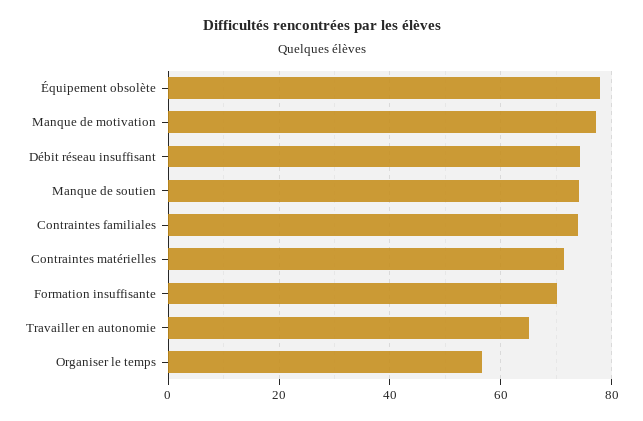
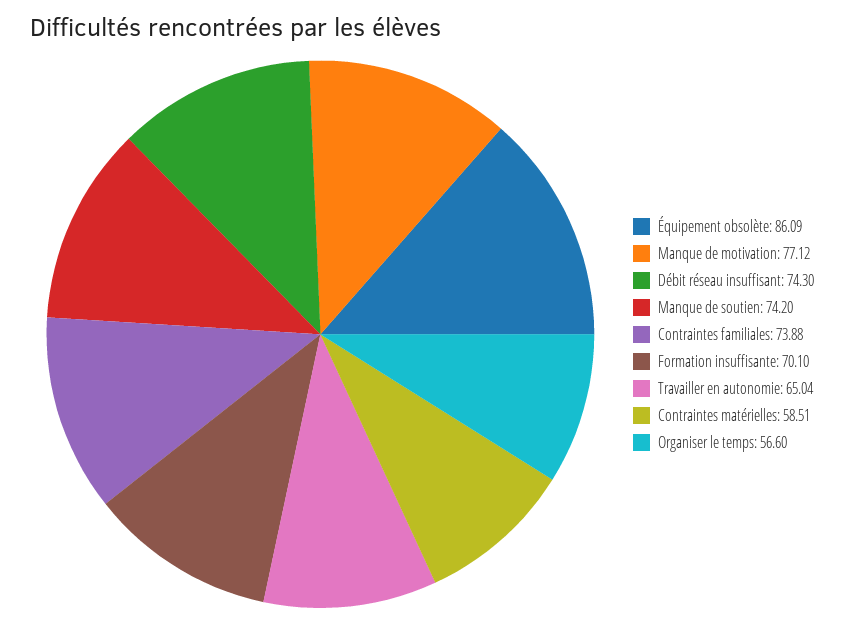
  {
-   "Équipement obsolète": 78,
+   "Équipement obsolète": 86.09,
    "Manque de motivation": 77.12,
    "Débit réseau insuffisant": 74.3,
    "Manque de soutien": 74.2,
    "Contraintes familiales": 73.88,
-   "Contraintes matérielles": 72,
+   "Contraintes matérielles": 58.51,
    "Formation insuffisante": 70.1,
    "Travailler en autonomie": 65.04,
    "Organiser le temps": 56.6
  }

